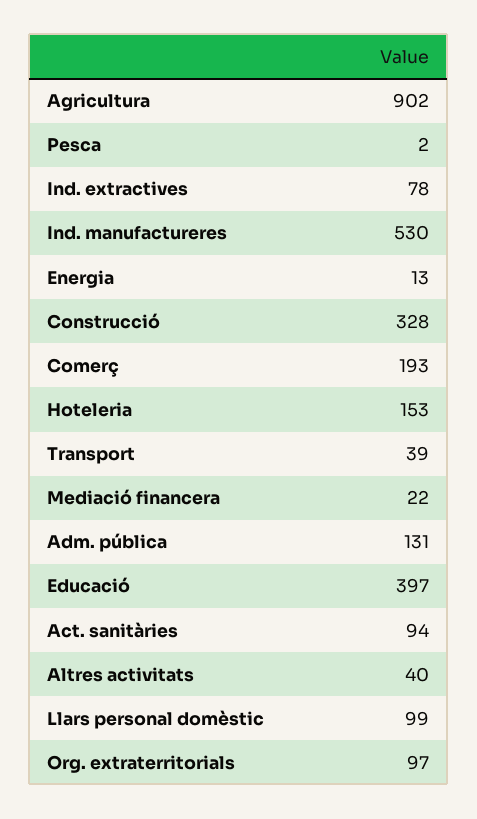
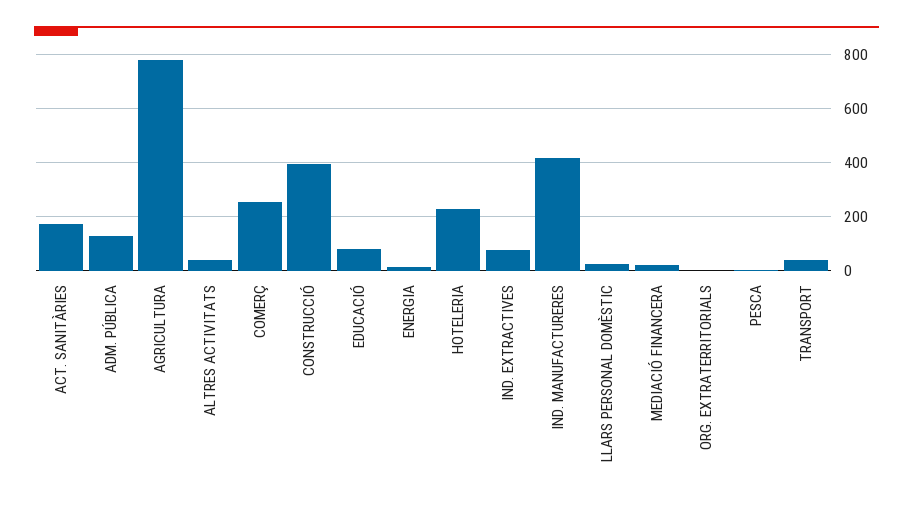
  {
-   "Agricultura": 902,
+   "Agricultura": 775,
    "Pesca": 2,
    "Ind. extractives": 78,
-   "Ind. manufactureres": 530,
+   "Ind. manufactureres": 425,
    "Energia": 13,
-   "Construcció": 328,
+   "Construcció": 400,
-   "Comerç": 193,
+   "Comerç": 250,
-   "Hoteleria": 153,
+   "Hoteleria": 225,
    "Transport": 39,
    "Mediació financera": 22,
    "Adm. pública": 131,
-   "Educació": 397,
+   "Educació": 75,
-   "Act. sanitàries": 94,
+   "Act. sanitàries": 175,
    "Altres activitats": 40,
-   "Llars personal domèstic": 99,
+   "Llars personal domèstic": 25,
-   "Org. extraterritorials": 97
+   "Org. extraterritorials": 0
  }

